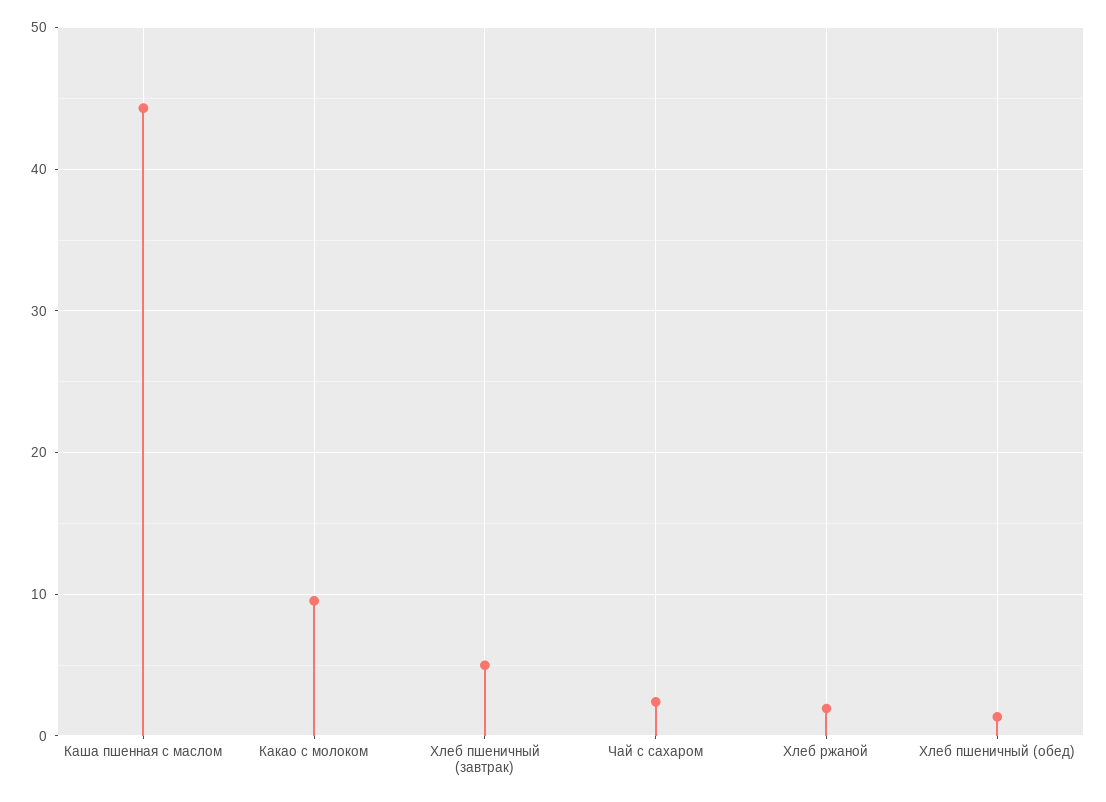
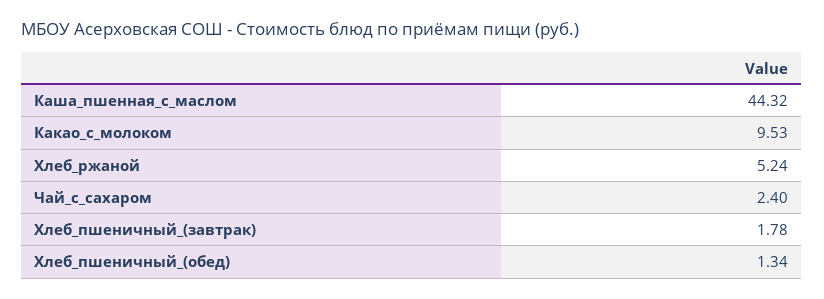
  {
    "Каша пшенная с маслом": 44.32,
    "Какао с молоком": 9.53,
-   "Хлеб пшеничный (завтрак)": 5,
+   "Хлеб пшеничный (завтрак)": 1.78,
    "Чай с сахаром": 2.4,
-   "Хлеб ржаной": 2,
+   "Хлеб ржаной": 5.24,
    "Хлеб пшеничный (обед)": 1.34
  }

